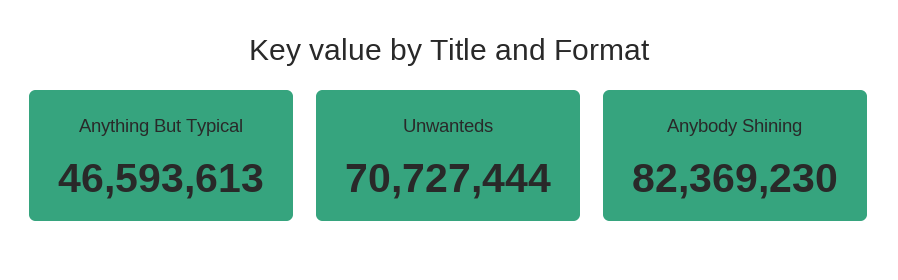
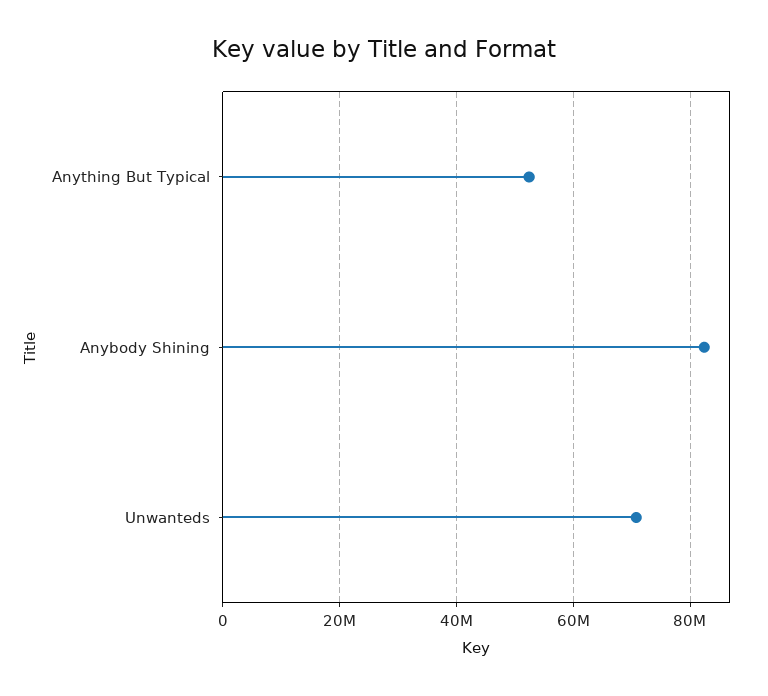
  {
-   "Anything But Typical": 46593613,
+   "Anything But Typical": 52000000,
    "Unwanteds": 70727444,
    "Anybody Shining": 82369230
  }

